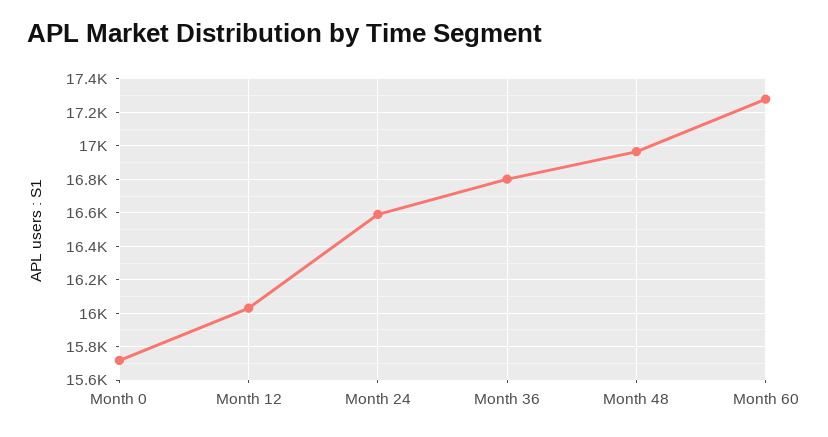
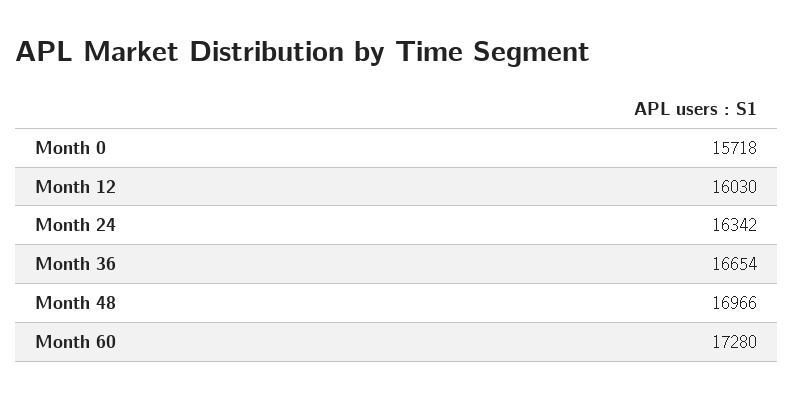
  {
    "Month 0": 15718,
    "Month 12": 16030,
-   "Month 24": 16600,
+   "Month 24": 16342,
-   "Month 36": 16800,
+   "Month 36": 16654,
    "Month 48": 16966,
    "Month 60": 17280
  }

